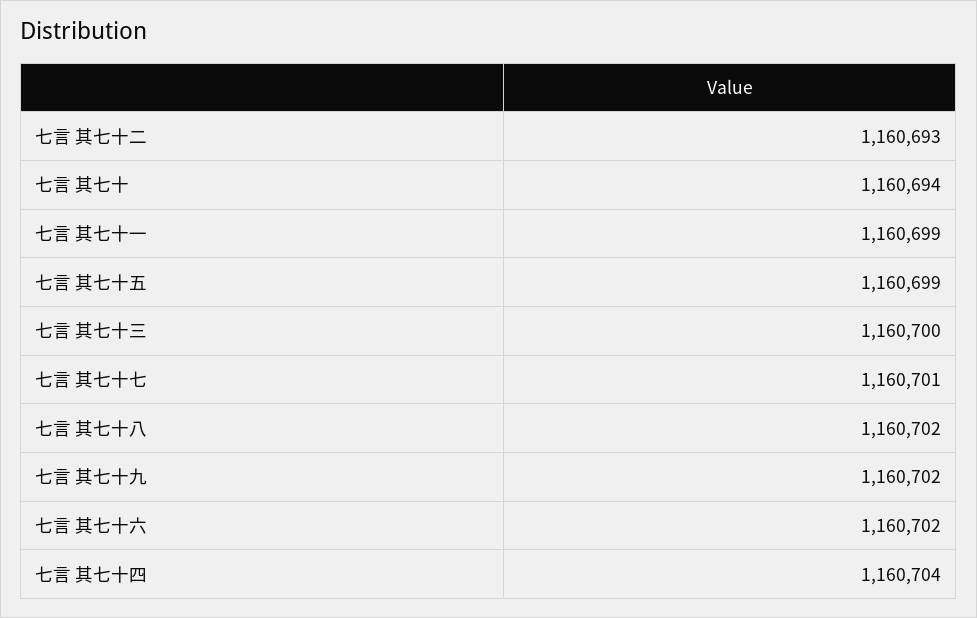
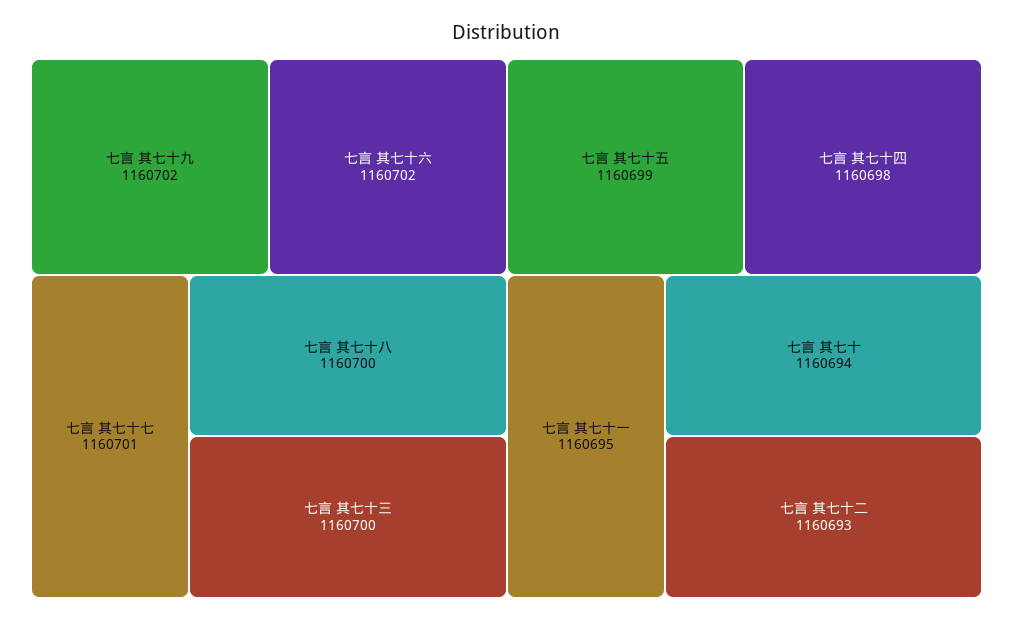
  {
    "七言 其七十二": 1160693,
    "七言 其七十": 1160694,
-   "七言 其七十一": 1160699,
+   "七言 其七十一": 1160695,
    "七言 其七十五": 1160699,
    "七言 其七十三": 1160700,
    "七言 其七十七": 1160701,
-   "七言 其七十八": 1160702,
+   "七言 其七十八": 1160700,
    "七言 其七十九": 1160702,
    "七言 其七十六": 1160702,
-   "七言 其七十四": 1160704
+   "七言 其七十四": 1160698
  }

